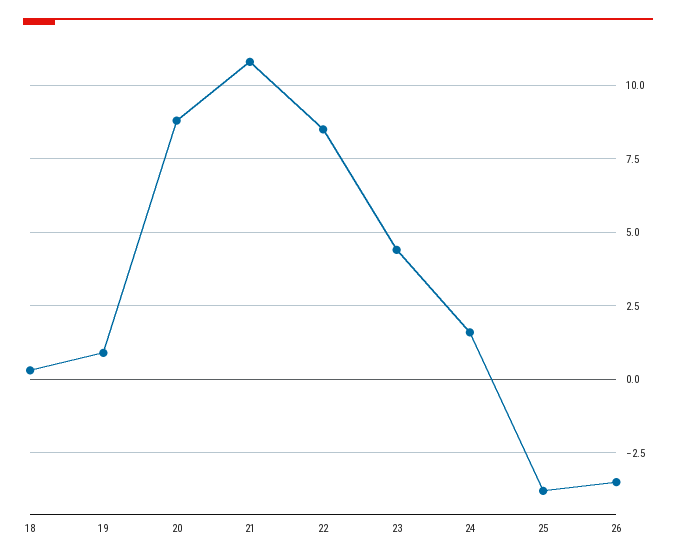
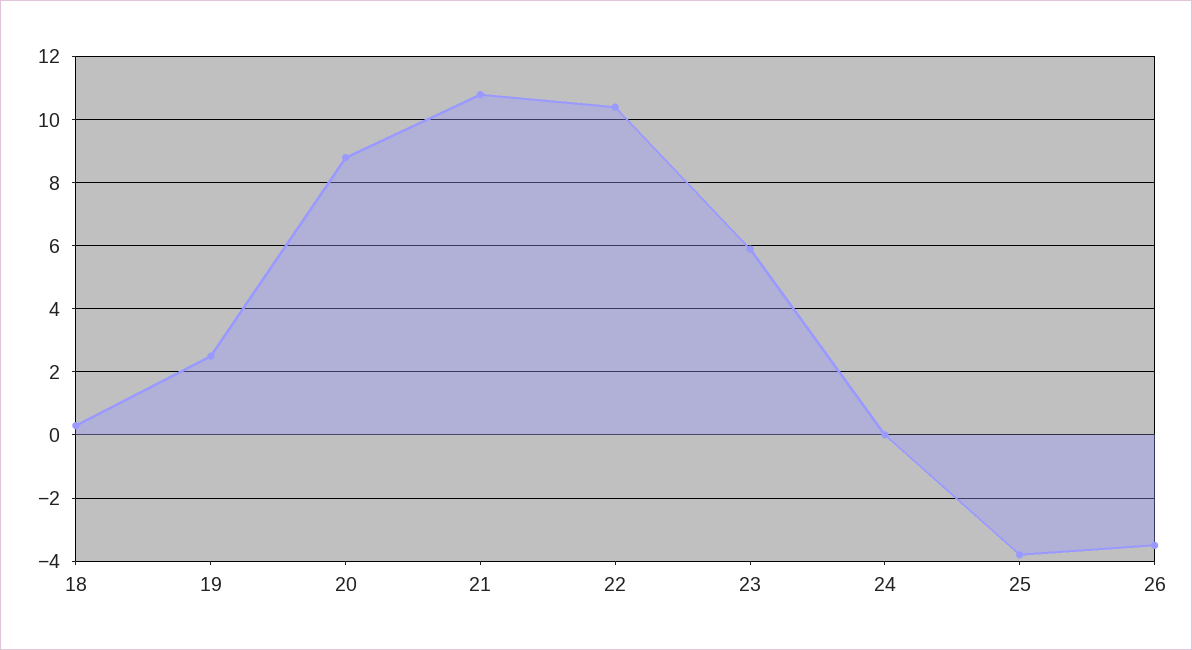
  {
    "18": 0.5,
-   "19": 1,
+   "19": 2.5,
    "20": 9,
    "21": 11,
-   "22": 8.5,
+   "22": 10.5,
-   "23": 4.5,
+   "23": 6,
-   "24": 1.5,
+   "24": 0,
    "25": -4,
    "26": -3.5
  }

